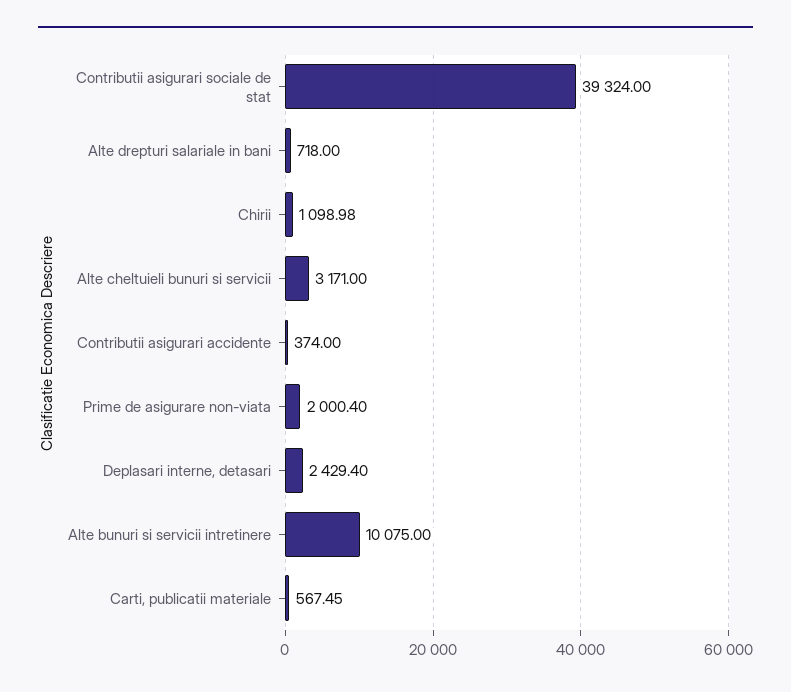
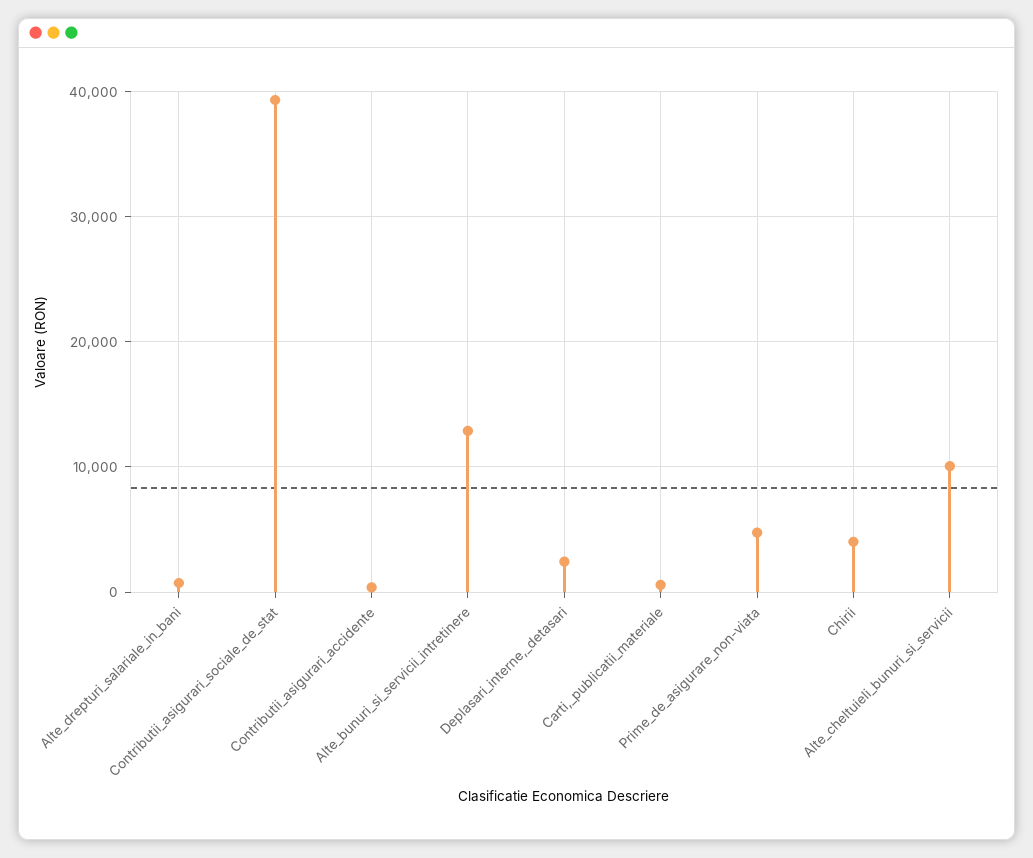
  {
    "Contributii asigurari sociale de stat": 39324,
    "Alte drepturi salariale in bani": 718,
-   "Chirii": 1098.98,
+   "Chirii": 4000,
-   "Alte cheltuieli bunuri si servicii": 3171,
+   "Alte cheltuieli bunuri si servicii": 10000,
    "Contributii asigurari accidente": 374,
-   "Prime de asigurare non-viata": 2000.4,
+   "Prime de asigurare non-viata": 5000,
    "Deplasari interne, detasari": 2429.4,
-   "Alte bunuri si servicii intretinere": 10075,
+   "Alte bunuri si servicii intretinere": 13000,
    "Carti, publicatii materiale": 567.45
  }

